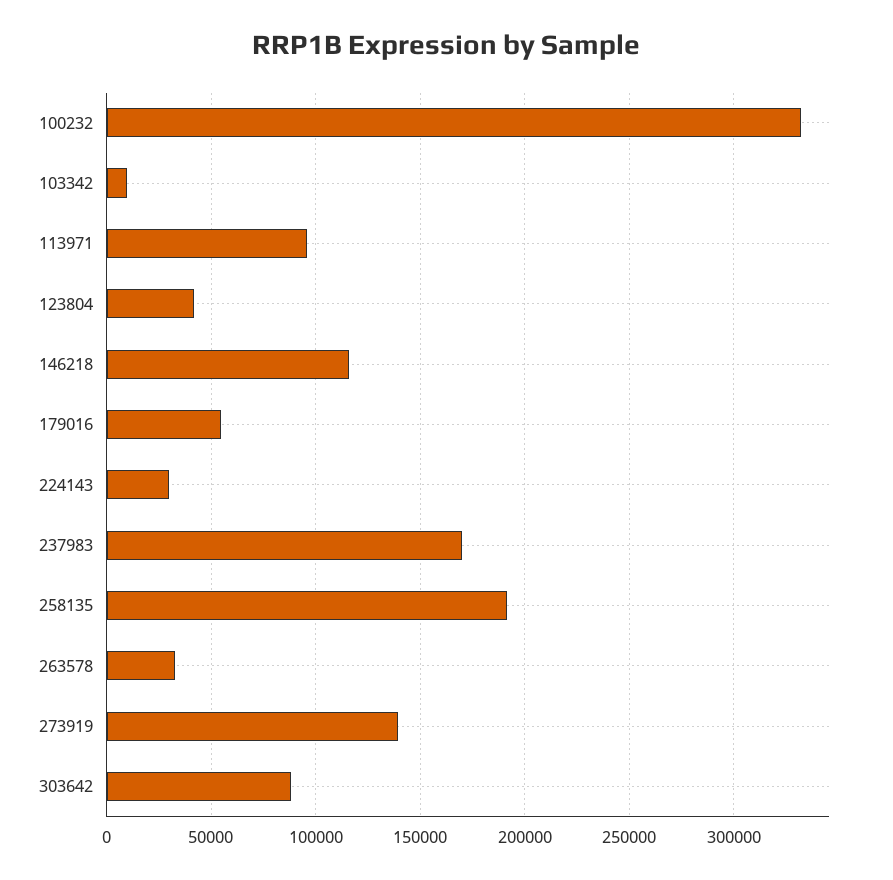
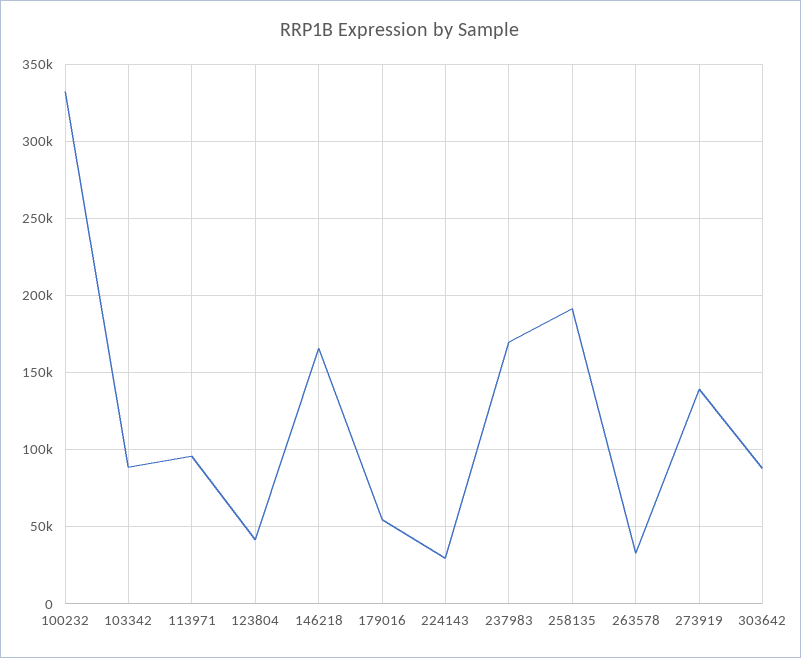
  {
    "100232": 330000,
-   "103342": 10000,
+   "103342": 90000,
    "113971": 95000,
    "123804": 40000,
-   "146218": 115000,
+   "146218": 165000,
    "179016": 55000,
    "224143": 30000,
    "237983": 170000,
    "258135": 190000,
    "263578": 35000,
    "273919": 140000,
    "303642": 90000
  }

